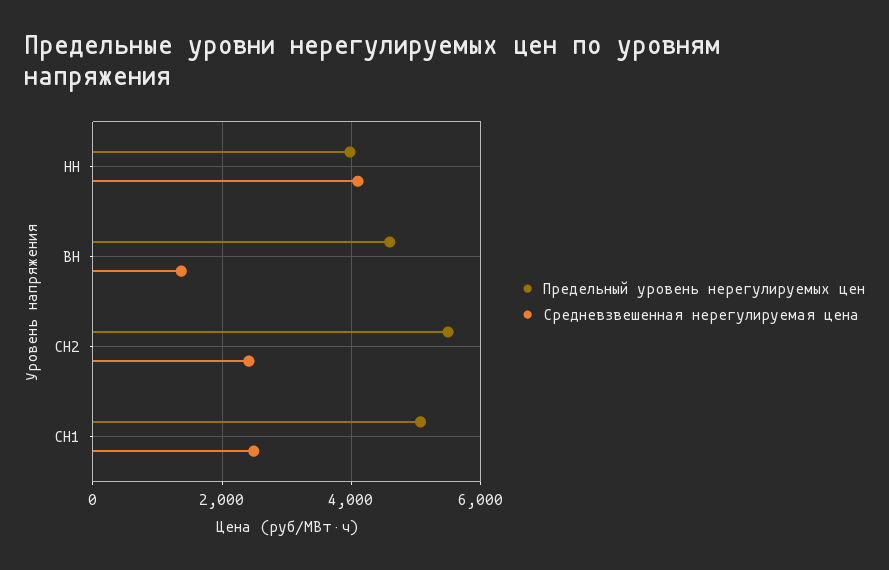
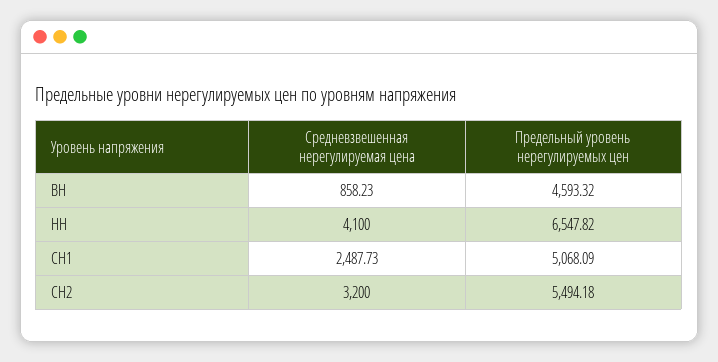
  {
    "Предельный уровень нерегулируемых цен": {
-     "НН": 4000,
+     "НН": 6547.82,
      "ВН": 4593.32,
      "СН2": 5494.18,
      "СН1": 5068.09
    },
    "Средневзвешенная нерегулируемая цена": {
      "НН": 4100,
-     "ВН": 1400,
+     "ВН": 858.23,
-     "СН2": 2400,
+     "СН2": 3200,
      "СН1": 2487.73
    }
  }

